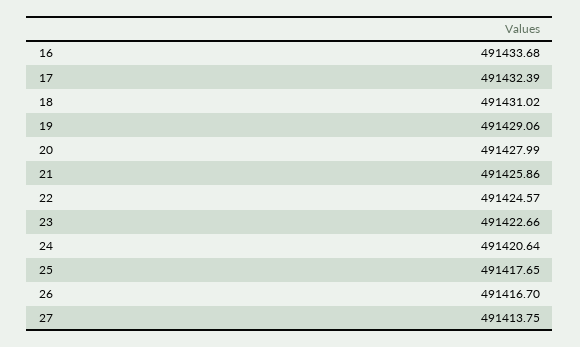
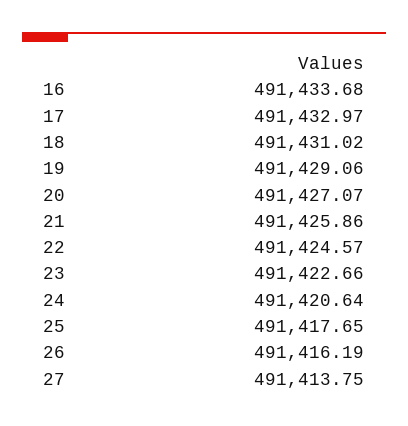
  {
    "16": 491433.68,
-   "17": 491432.39,
+   "17": 491432.97,
    "18": 491431.02,
    "19": 491429.06,
-   "20": 491427.99,
+   "20": 491427.07,
    "21": 491425.86,
    "22": 491424.57,
    "23": 491422.66,
    "24": 491420.64,
    "25": 491417.65,
-   "26": 491416.7,
+   "26": 491416.19,
    "27": 491413.75
  }

